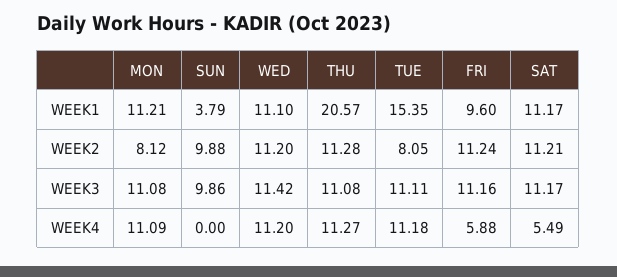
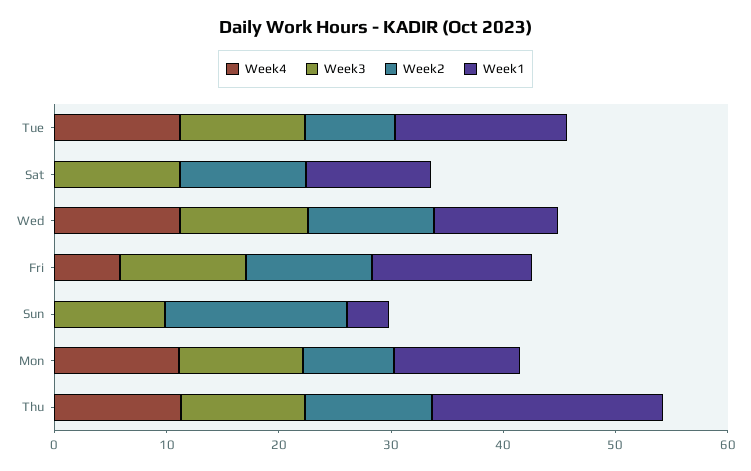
  {
    "WEEK1": {
      "MON": 11.21,
      "SUN": 3.79,
      "WED": 11.1,
      "THU": 20.57,
      "TUE": 15.35,
-     "FRI": 9.6,
+     "FRI": 14,
      "SAT": 11.17
    },
    "WEEK2": {
      "MON": 8.12,
-     "SUN": 9.88,
+     "SUN": 16,
      "WED": 11.2,
      "THU": 11.28,
      "TUE": 8.05,
      "FRI": 11.24,
      "SAT": 11.21
    },
    "WEEK3": {
      "MON": 11.08,
      "SUN": 9.86,
      "WED": 11.42,
      "THU": 11.08,
      "TUE": 11.11,
      "FRI": 11.16,
      "SAT": 11.17
    },
    "WEEK4": {
      "MON": 11.09,
      "SUN": 0,
      "WED": 11.2,
      "THU": 11.27,
      "TUE": 11.18,
      "FRI": 5.88,
-     "SAT": 5.49
+     "SAT": 0
    }
  }

